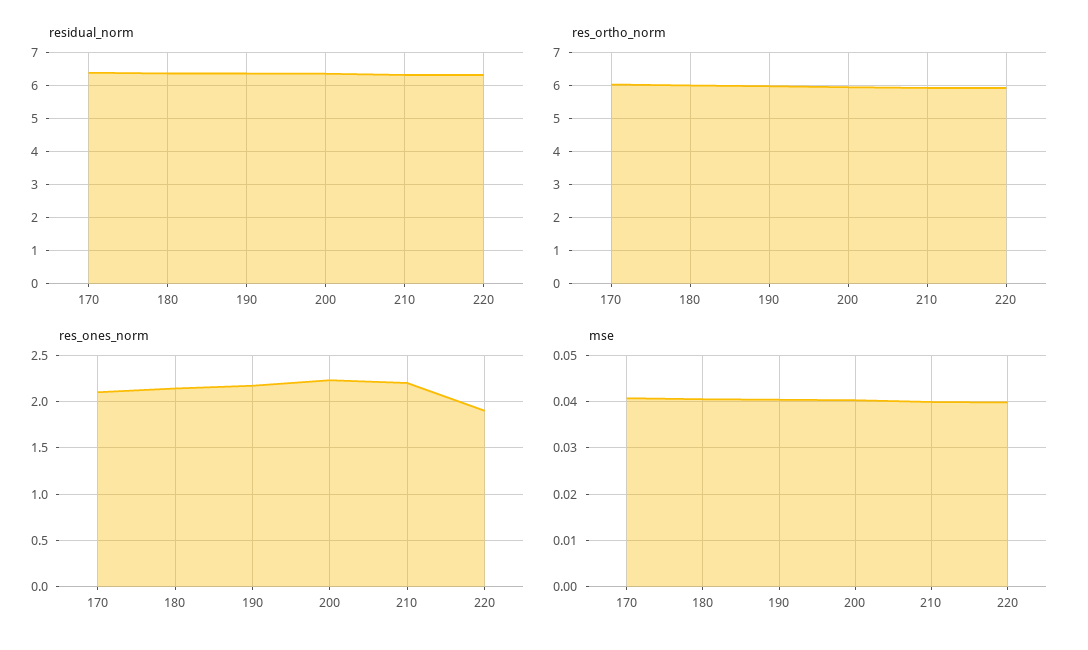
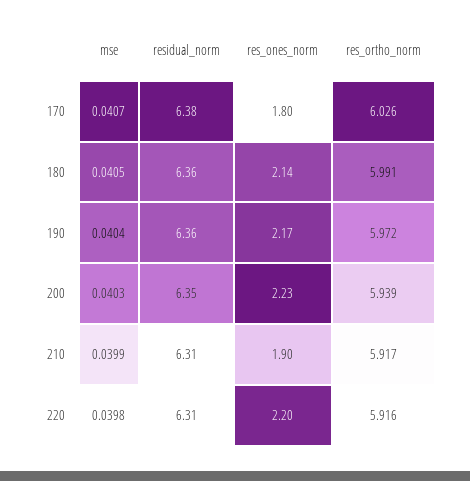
  {
    "residual_norm": {
      "170": 6.38,
      "180": 6.36,
      "190": 6.36,
      "200": 6.35,
      "210": 6.31,
      "220": 6.31
    },
    "res_ortho_norm": {
      "170": 6.026,
      "180": 5.991,
      "190": 5.972,
      "200": 5.939,
      "210": 5.917,
      "220": 5.916
    },
    "res_ones_norm": {
-     "170": 2.1,
+     "170": 1.8,
      "180": 2.14,
      "190": 2.17,
      "200": 2.23,
-     "210": 2.2,
+     "210": 1.9,
-     "220": 1.9
+     "220": 2.2
    },
    "mse": {
      "170": 0.0407,
      "180": 0.0405,
      "190": 0.0404,
      "200": 0.0403,
      "210": 0.0399,
      "220": 0.0398
    }
  }

